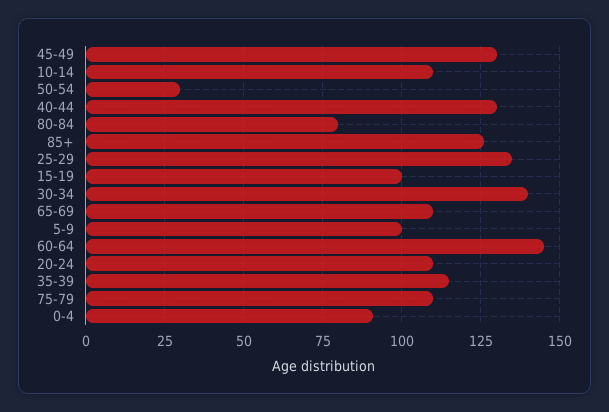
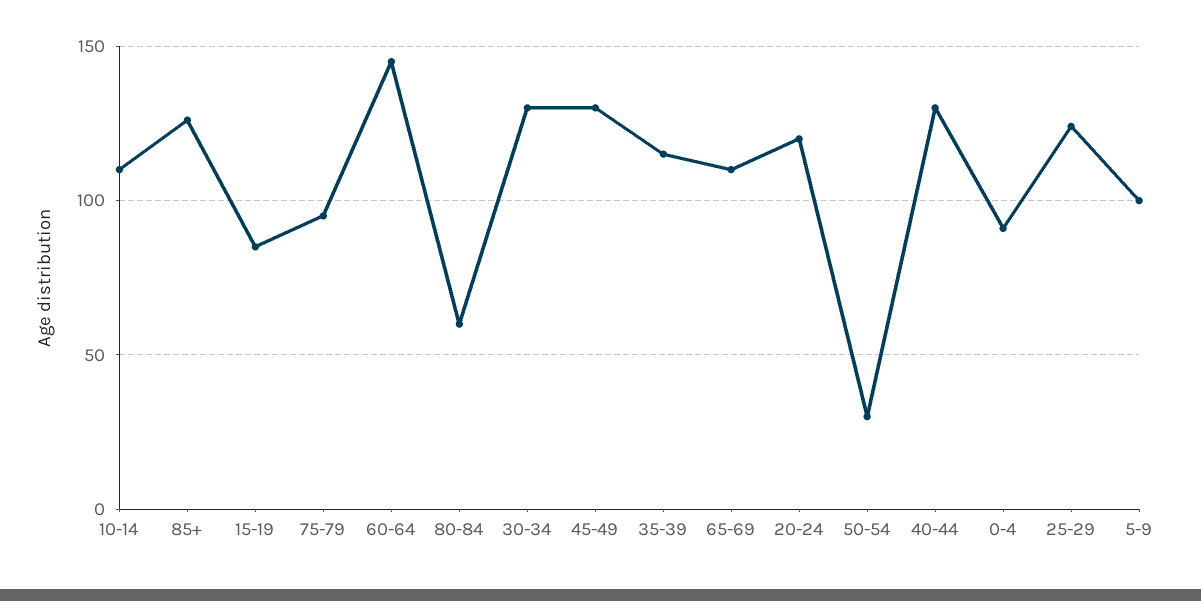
  {
    "45-49": 130,
    "10-14": 110,
    "50-54": 30,
    "40-44": 130,
-   "80-84": 80,
+   "80-84": 60,
    "85+": 125,
-   "25-29": 135,
+   "25-29": 125,
-   "15-19": 100,
+   "15-19": 85,
-   "30-34": 140,
+   "30-34": 130,
    "65-69": 110,
    "5-9": 100,
    "60-64": 145,
-   "20-24": 110,
+   "20-24": 120,
    "35-39": 115,
-   "75-79": 110,
+   "75-79": 95,
    "0-4": 90
  }

